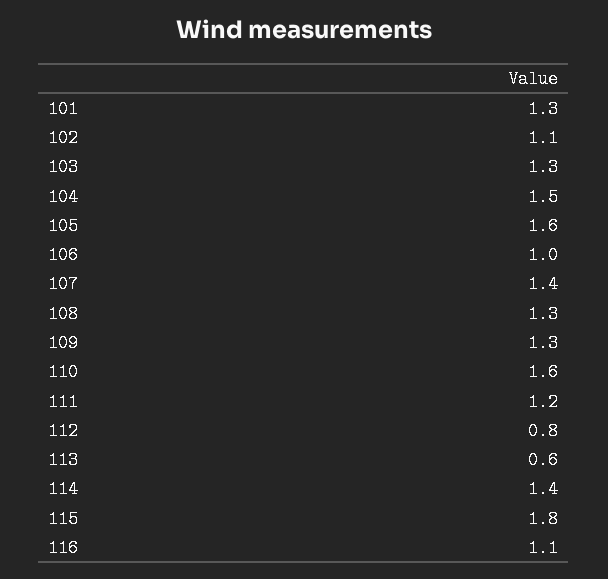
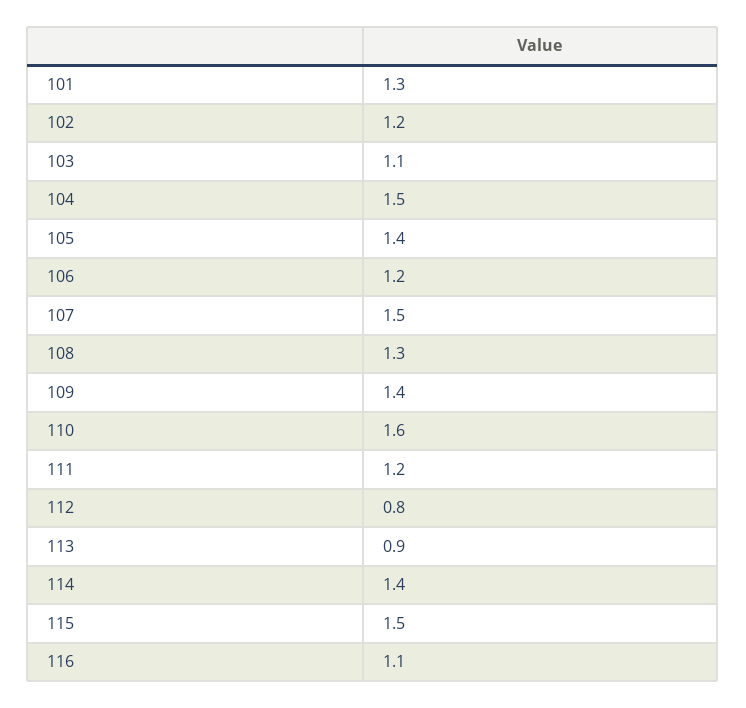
  {
    "101": 1.3,
-   "102": 1.1,
+   "102": 1.2,
-   "103": 1.3,
+   "103": 1.1,
    "104": 1.5,
-   "105": 1.6,
+   "105": 1.4,
-   "106": 1,
+   "106": 1.2,
-   "107": 1.4,
+   "107": 1.5,
    "108": 1.3,
-   "109": 1.3,
+   "109": 1.4,
    "110": 1.6,
    "111": 1.2,
    "112": 0.8,
-   "113": 0.6,
+   "113": 0.9,
    "114": 1.4,
-   "115": 1.8,
+   "115": 1.5,
    "116": 1.1
  }

